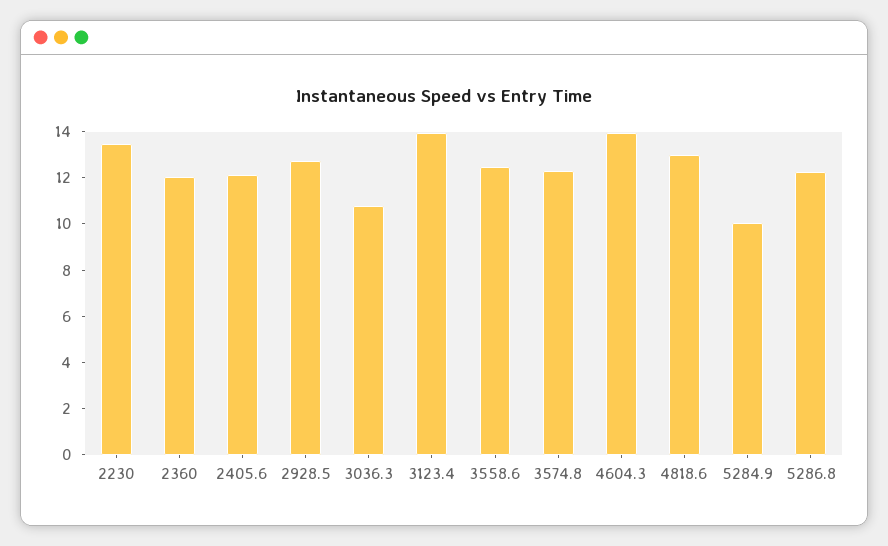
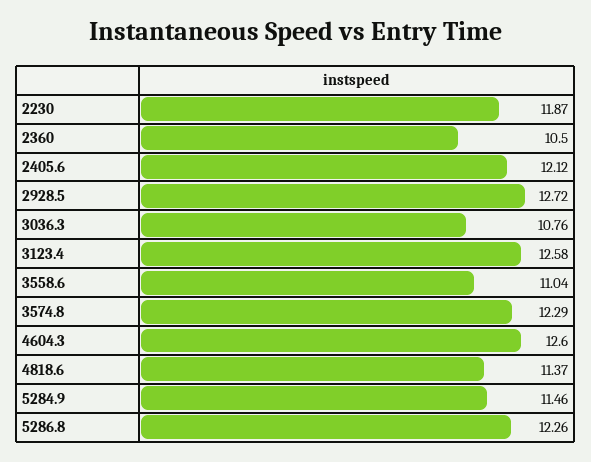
  {
-   "2230": 13.5,
+   "2230": 11.87,
-   "2360": 12,
+   "2360": 10.5,
    "2405.6": 12.12,
    "2928.5": 12.72,
    "3036.3": 10.76,
-   "3123.4": 14,
+   "3123.4": 12.58,
-   "3558.6": 12.5,
+   "3558.6": 11.04,
    "3574.8": 12.29,
-   "4604.3": 14,
+   "4604.3": 12.6,
-   "4818.6": 13,
+   "4818.6": 11.37,
-   "5284.9": 10,
+   "5284.9": 11.46,
    "5286.8": 12.26
  }

